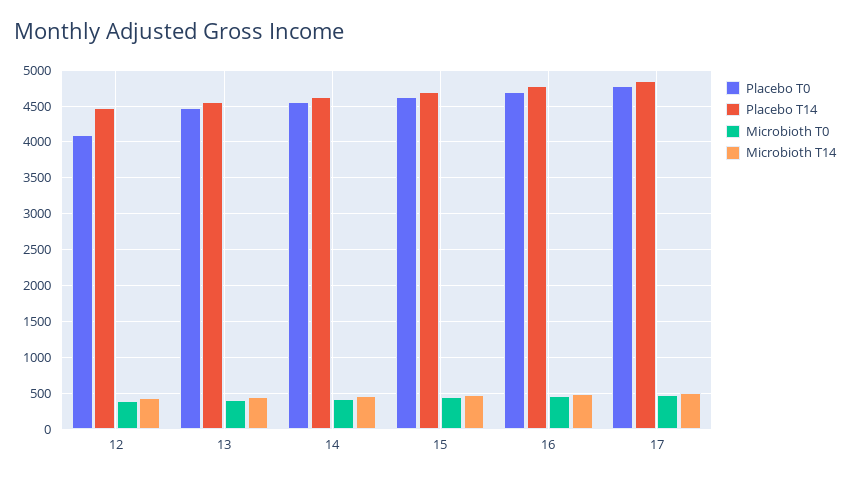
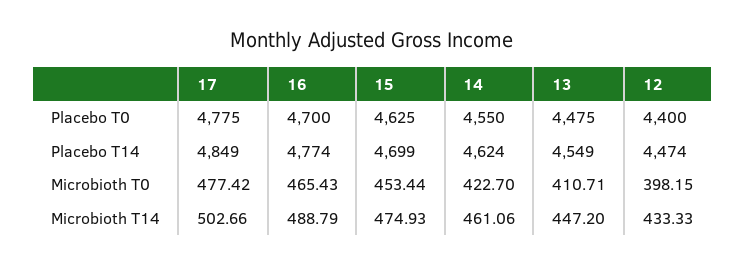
  {
    "Placebo T0": {
-     "12": 4100,
+     "12": 4400,
      "13": 4475,
      "14": 4550,
      "15": 4625,
      "16": 4700,
      "17": 4775
    },
    "Placebo T14": {
      "12": 4474,
      "13": 4549,
      "14": 4624,
      "15": 4699,
      "16": 4774,
      "17": 4849
    },
    "Microbioth T0": {
      "12": 398.15,
      "13": 410.71,
      "14": 422.7,
      "15": 453.44,
      "16": 465.43,
      "17": 477.42
    },
    "Microbioth T14": {
      "12": 433.33,
      "13": 447.2,
      "14": 461.06,
      "15": 474.93,
      "16": 488.79,
      "17": 502.66
    }
  }

